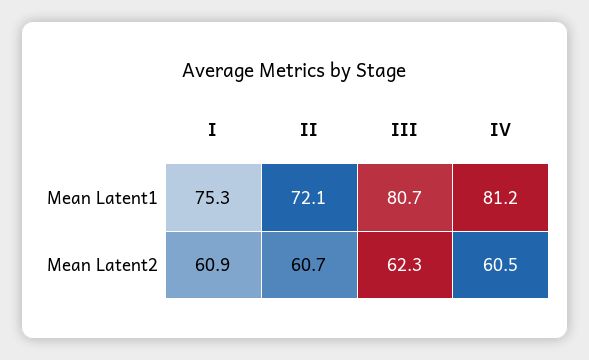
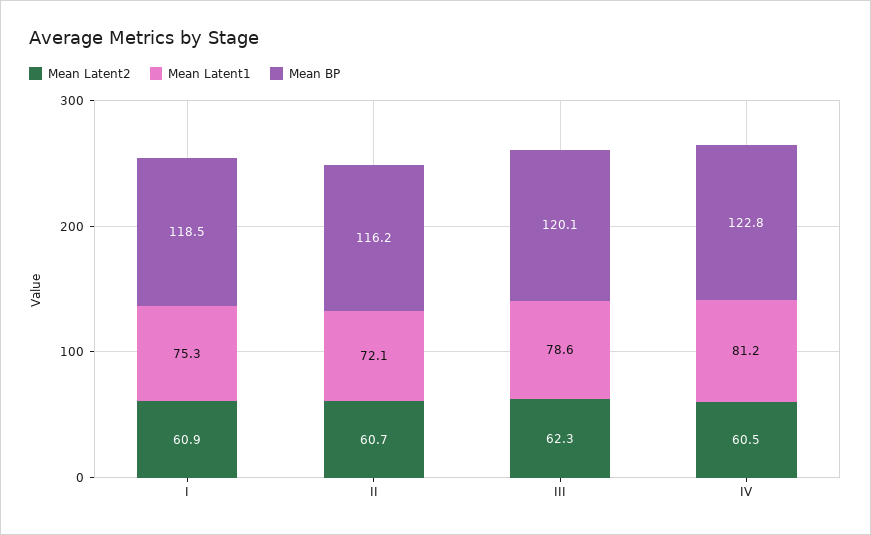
  {
    "Mean Latent1": {
      "I": 75.3,
      "II": 72.1,
-     "III": 80.7,
+     "III": 78.6,
      "IV": 81.2
    },
    "Mean Latent2": {
      "I": 60.9,
      "II": 60.7,
      "III": 62.3,
      "IV": 60.5
-   }
+   },
+   "Mean BP": {
+     "I": 118.5,
+     "II": 116.2,
+     "III": 120.1,
+     "IV": 122.8
+   }
  }

